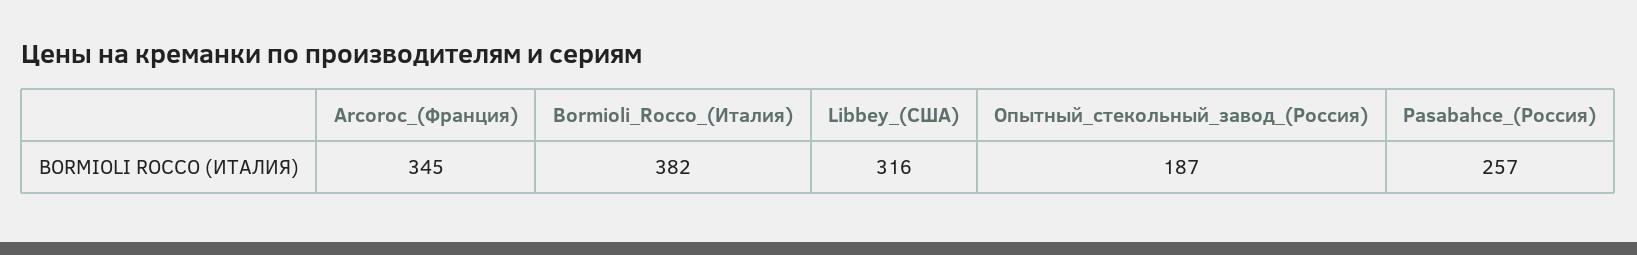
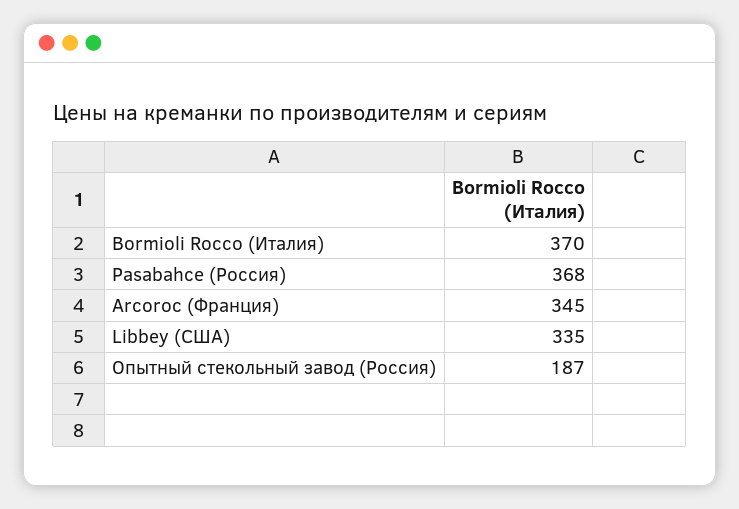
  {
    "Arcoroc_(Франция)": 345,
-   "Bormioli_Rocco_(Италия)": 382,
+   "Bormioli_Rocco_(Италия)": 370,
-   "Libbey_(США)": 316,
+   "Libbey_(США)": 335,
    "Опытный_стекольный_завод_(Россия)": 187,
-   "Pasabahce_(Россия)": 257
+   "Pasabahce_(Россия)": 368
  }

